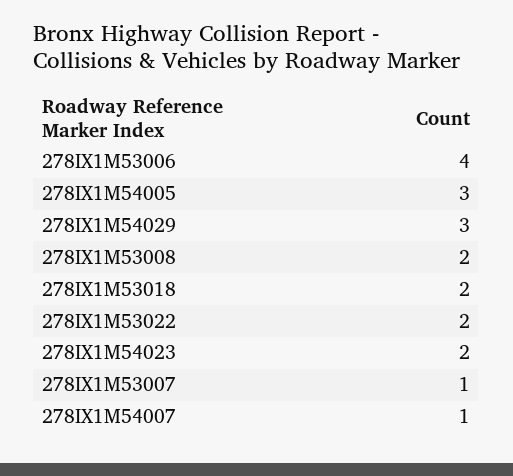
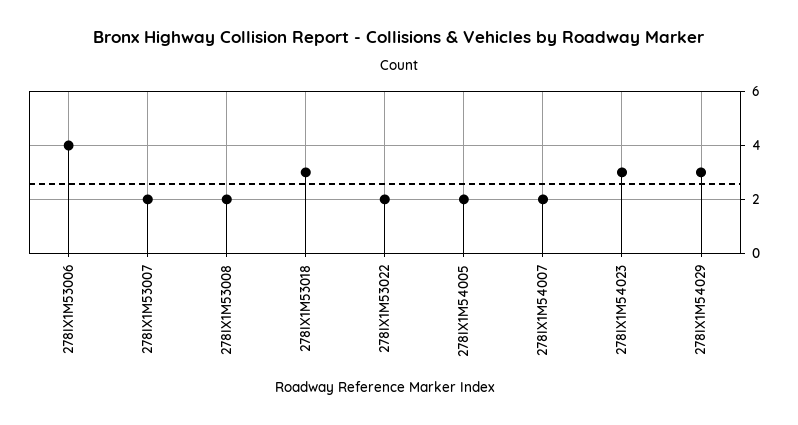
  {
    "278IX1M53006": 4,
-   "278IX1M54005": 3,
+   "278IX1M54005": 2,
    "278IX1M54029": 3,
    "278IX1M53008": 2,
-   "278IX1M53018": 2,
+   "278IX1M53018": 3,
    "278IX1M53022": 2,
-   "278IX1M54023": 2,
+   "278IX1M54023": 3,
-   "278IX1M53007": 1,
+   "278IX1M53007": 2,
-   "278IX1M54007": 1
+   "278IX1M54007": 2
  }

